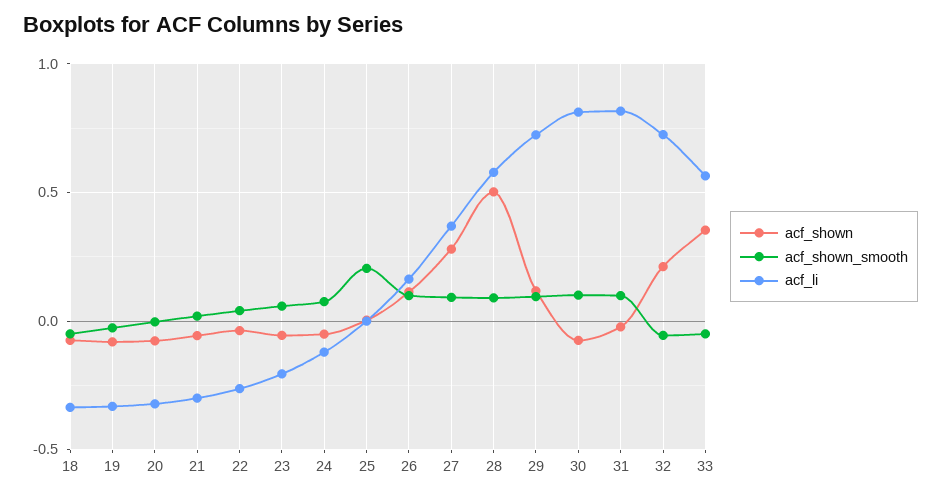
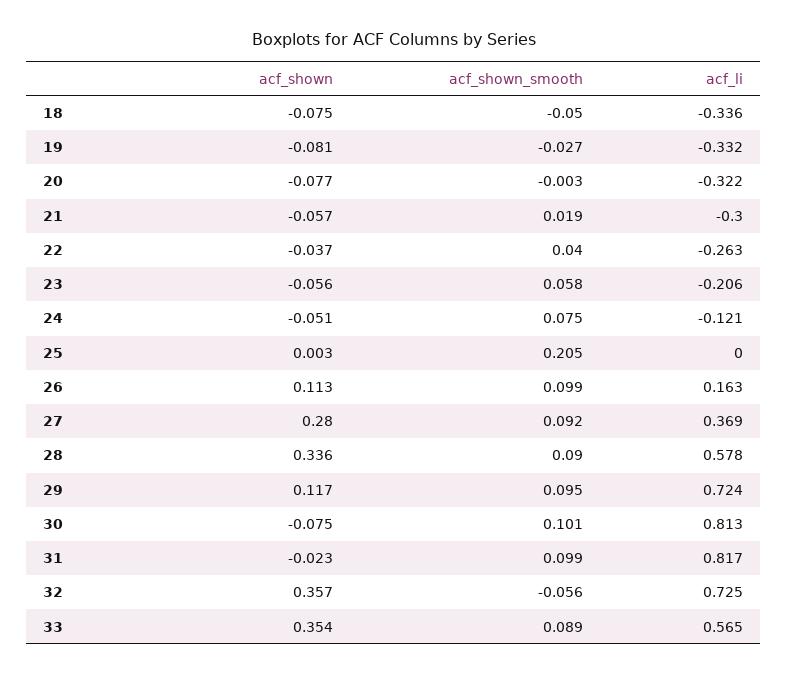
  {
    "acf_shown": {
      "18": -0.075,
      "19": -0.081,
      "20": -0.077,
      "21": -0.057,
      "22": -0.037,
      "23": -0.056,
      "24": -0.051,
      "25": 0.003,
      "26": 0.113,
      "27": 0.28,
-     "28": 0.5,
+     "28": 0.336,
      "29": 0.117,
      "30": -0.075,
      "31": -0.023,
-     "32": 0.2,
+     "32": 0.357,
      "33": 0.354
    },
    "acf_shown_smooth": {
      "18": -0.05,
      "19": -0.027,
      "20": -0.003,
      "21": 0.019,
      "22": 0.04,
      "23": 0.058,
      "24": 0.075,
      "25": 0.205,
      "26": 0.099,
      "27": 0.092,
      "28": 0.09,
      "29": 0.095,
      "30": 0.101,
      "31": 0.099,
      "32": -0.056,
-     "33": -0.05
+     "33": 0.089
    },
    "acf_li": {
      "18": -0.336,
      "19": -0.332,
      "20": -0.322,
      "21": -0.3,
      "22": -0.263,
      "23": -0.206,
      "24": -0.121,
      "25": 0,
      "26": 0.163,
      "27": 0.369,
      "28": 0.578,
      "29": 0.724,
      "30": 0.813,
      "31": 0.817,
      "32": 0.725,
      "33": 0.565
    }
  }

